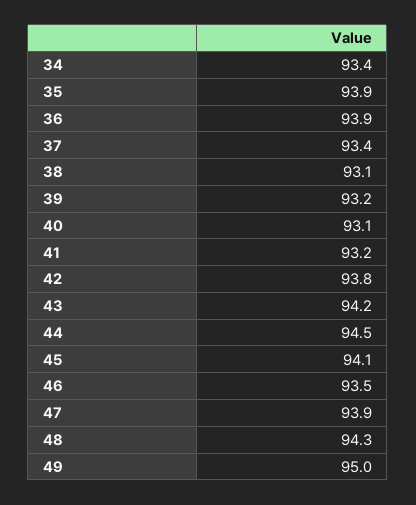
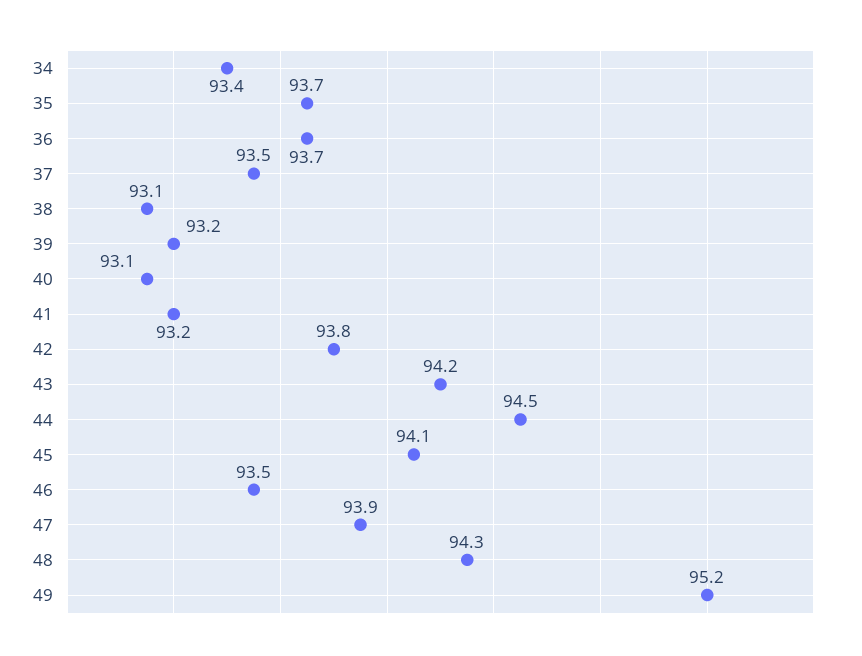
  {
    "34": 93.4,
-   "35": 93.9,
+   "35": 93.7,
-   "36": 93.9,
+   "36": 93.7,
-   "37": 93.4,
+   "37": 93.5,
    "38": 93.1,
    "39": 93.2,
    "40": 93.1,
    "41": 93.2,
    "42": 93.8,
    "43": 94.2,
    "44": 94.5,
    "45": 94.1,
    "46": 93.5,
    "47": 93.9,
    "48": 94.3,
-   "49": 95
+   "49": 95.2
  }

